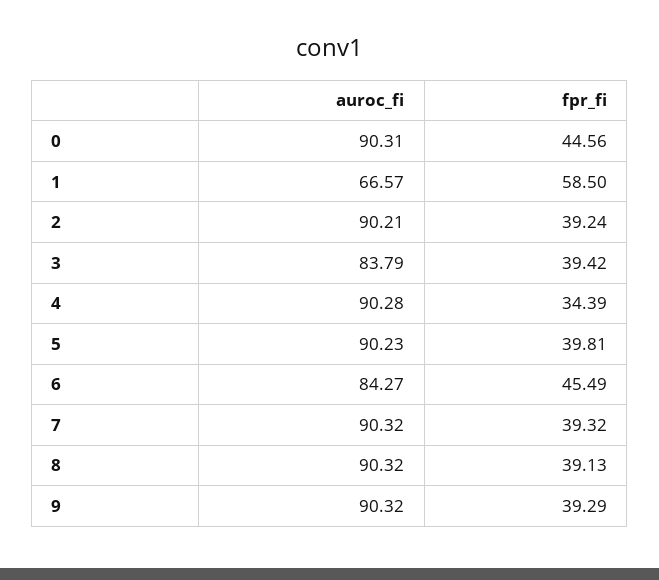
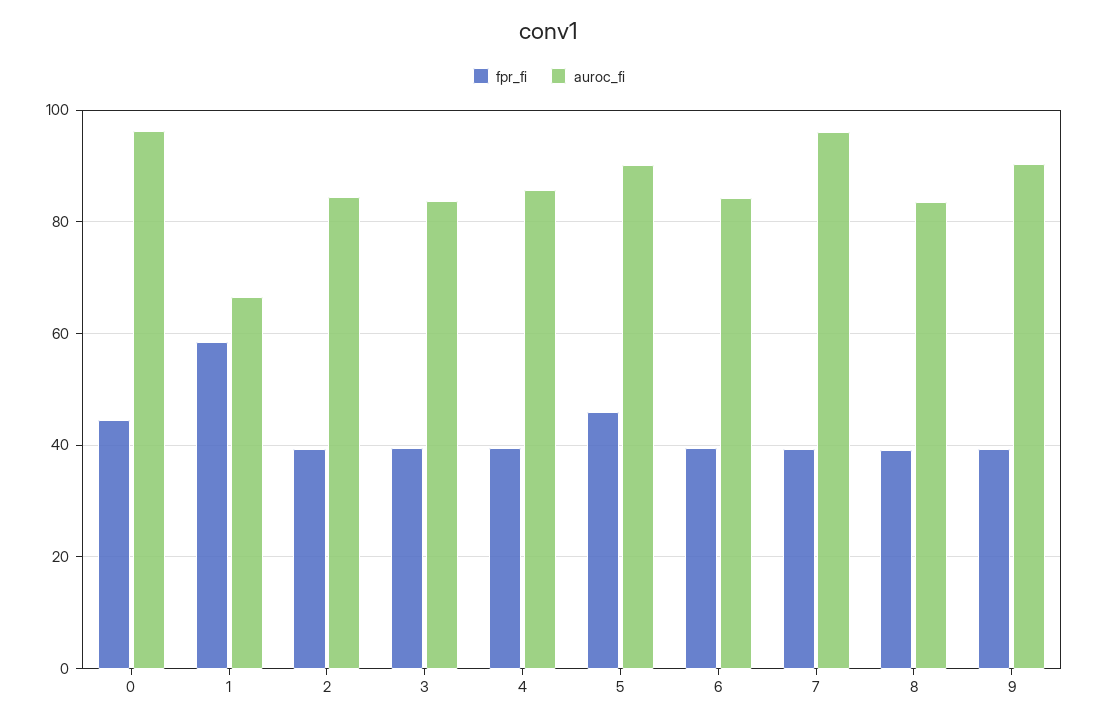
  {
    "auroc_fi": {
-     "0": 90.31,
+     "0": 96,
      "1": 66.57,
-     "2": 90.21,
+     "2": 84,
      "3": 83.79,
-     "4": 90.28,
+     "4": 86,
      "5": 90.23,
      "6": 84.27,
-     "7": 90.32,
+     "7": 96,
-     "8": 90.32,
+     "8": 84,
      "9": 90.32
    },
    "fpr_fi": {
      "0": 44.56,
      "1": 58.5,
      "2": 39.24,
      "3": 39.42,
-     "4": 34.39,
+     "4": 40,
-     "5": 39.81,
+     "5": 46,
-     "6": 45.49,
+     "6": 40,
      "7": 39.32,
      "8": 39.13,
      "9": 39.29
    }
  }

